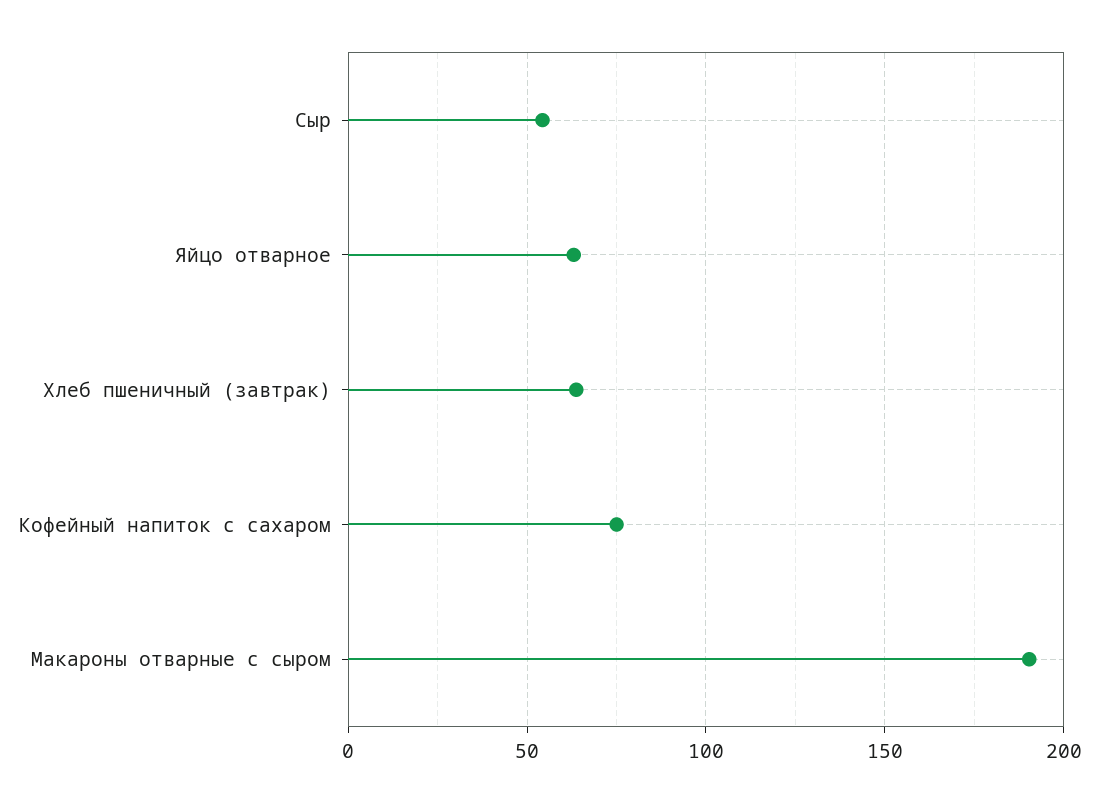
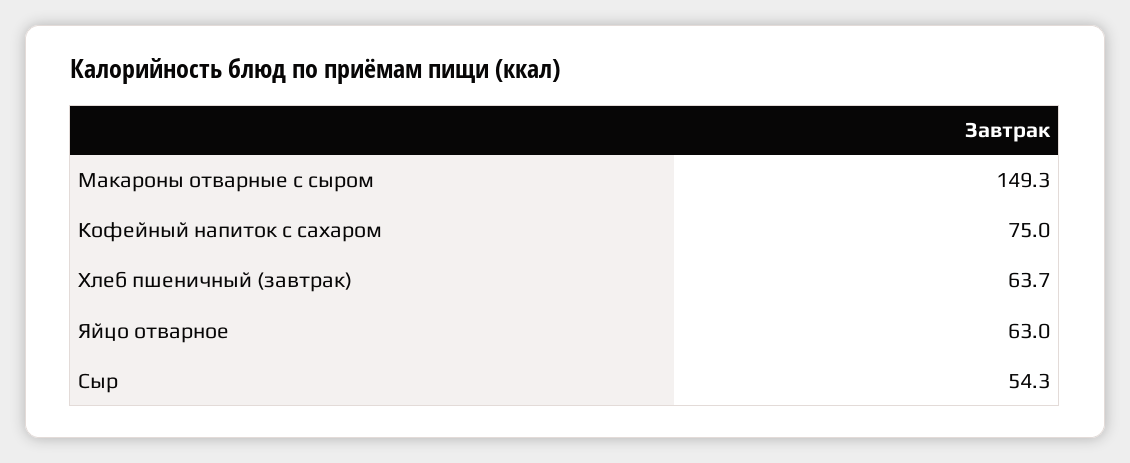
  {
    "Сыр": 54.3,
    "Яйцо отварное": 63,
    "Хлеб пшеничный (завтрак)": 63.7,
    "Кофейный напиток с сахаром": 75,
-   "Макароны отварные с сыром": 190
+   "Макароны отварные с сыром": 149.3
  }

